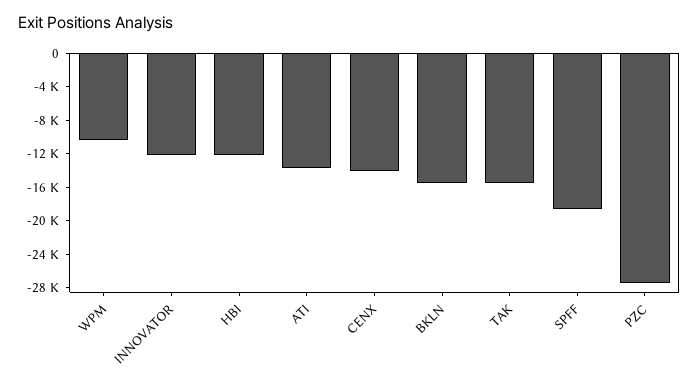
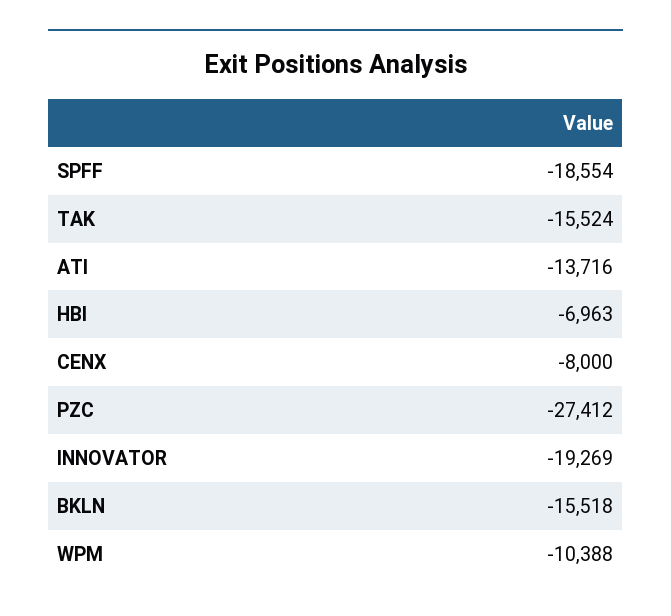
  {
    "WPM": -10388,
-   "INNOVATOR": -12000,
+   "INNOVATOR": -19269,
-   "HBI": -12000,
+   "HBI": -6963,
    "ATI": -13716,
-   "CENX": -14000,
+   "CENX": -8000,
    "BKLN": -15518,
    "TAK": -15524,
    "SPFF": -18554,
    "PZC": -27412
  }

